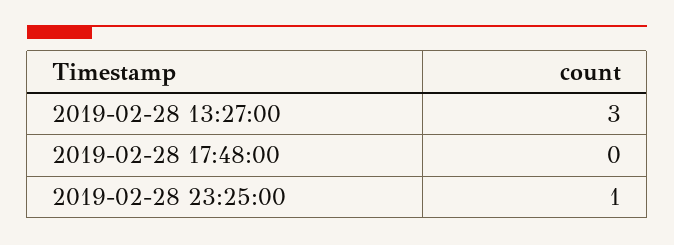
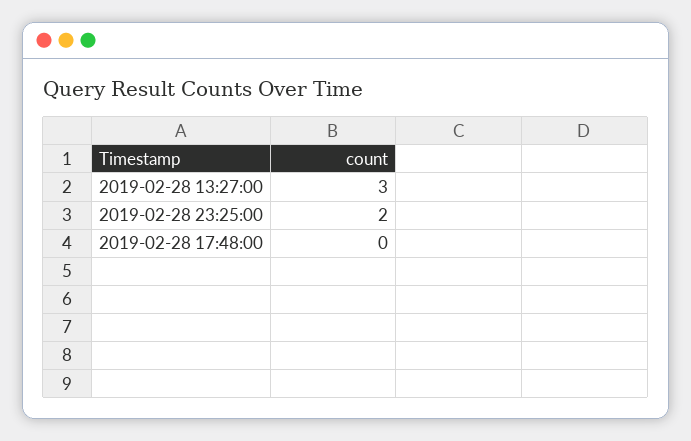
  {
    "2019-02-28 13:27:00": 3,
    "2019-02-28 17:48:00": 0,
-   "2019-02-28 23:25:00": 1
+   "2019-02-28 23:25:00": 2
  }

